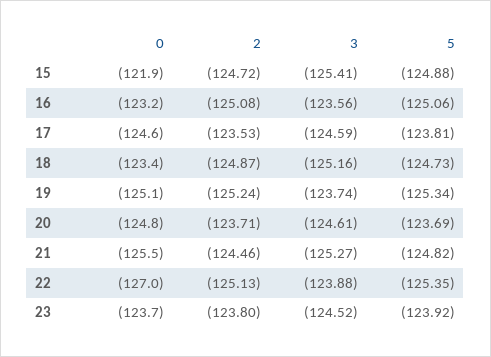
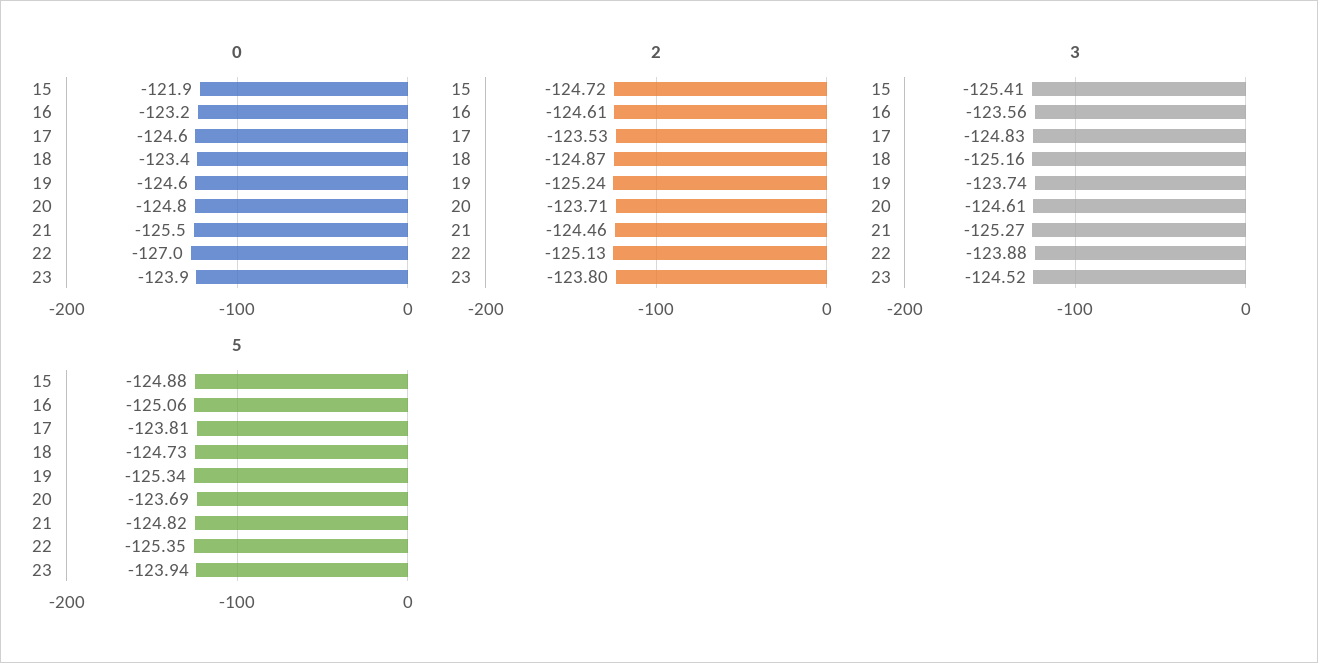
  {
    "0": {
      "15": -121.9,
      "16": -123.2,
      "17": -124.6,
      "18": -123.4,
-     "19": -125.1,
+     "19": -124.6,
      "20": -124.8,
      "21": -125.5,
      "22": -127,
-     "23": -123.7
+     "23": -123.9
    },
    "2": {
      "15": -124.72,
-     "16": -125.08,
+     "16": -124.61,
      "17": -123.53,
      "18": -124.87,
      "19": -125.24,
      "20": -123.71,
      "21": -124.46,
      "22": -125.13,
      "23": -123.8
    },
    "3": {
      "15": -125.41,
      "16": -123.56,
-     "17": -124.59,
+     "17": -124.83,
      "18": -125.16,
      "19": -123.74,
      "20": -124.61,
      "21": -125.27,
      "22": -123.88,
      "23": -124.52
    },
    "5": {
      "15": -124.88,
      "16": -125.06,
      "17": -123.81,
      "18": -124.73,
      "19": -125.34,
      "20": -123.69,
      "21": -124.82,
      "22": -125.35,
-     "23": -123.92
+     "23": -123.94
    }
  }

